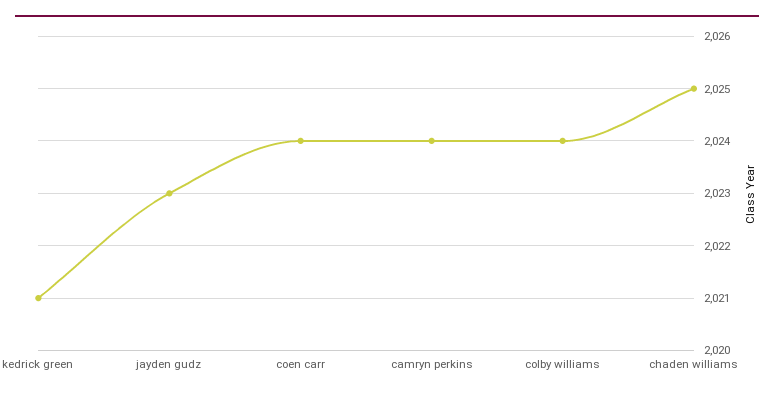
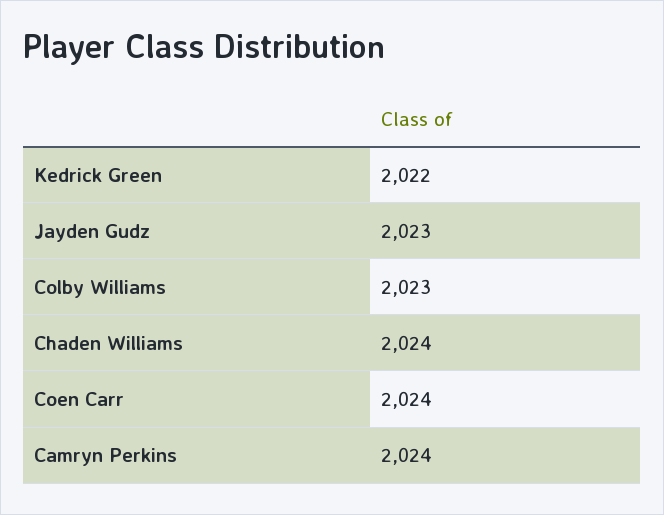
  {
-   "kedrick green": 2021,
+   "kedrick green": 2022,
    "jayden gudz": 2023,
    "coen carr": 2024,
    "camryn perkins": 2024,
-   "colby williams": 2024,
+   "colby williams": 2023,
-   "chaden williams": 2025
+   "chaden williams": 2024
  }

